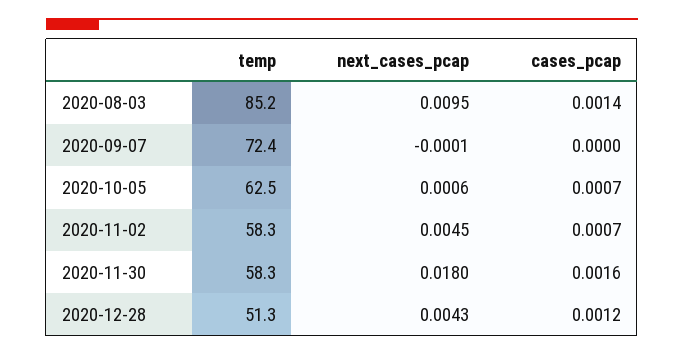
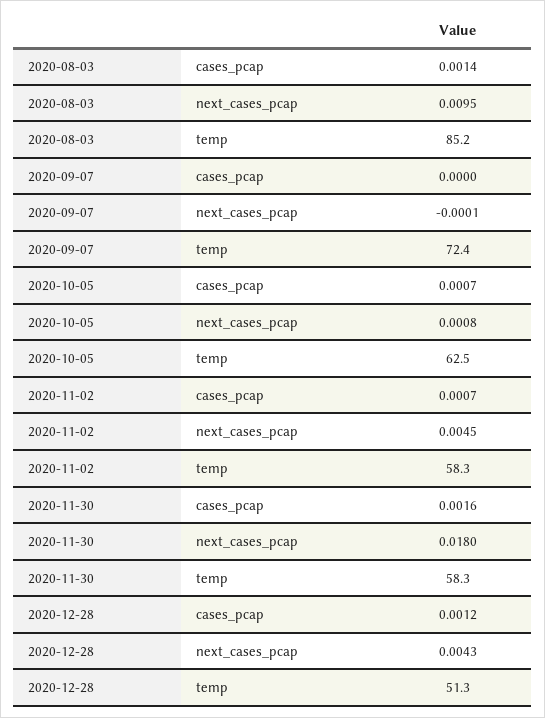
  {
    "temp": {
      "2020-08-03": 85.2,
      "2020-09-07": 72.4,
      "2020-10-05": 62.5,
      "2020-11-02": 58.3,
      "2020-11-30": 58.3,
      "2020-12-28": 51.3
    },
    "next_cases_pcap": {
      "2020-08-03": 0.0095,
      "2020-09-07": -0.0001,
-     "2020-10-05": 0.0006,
+     "2020-10-05": 0.0008,
      "2020-11-02": 0.0045,
      "2020-11-30": 0.018,
      "2020-12-28": 0.0043
    },
    "cases_pcap": {
      "2020-08-03": 0.0014,
      "2020-09-07": 0,
      "2020-10-05": 0.0007,
      "2020-11-02": 0.0007,
      "2020-11-30": 0.0016,
      "2020-12-28": 0.0012
    }
  }

